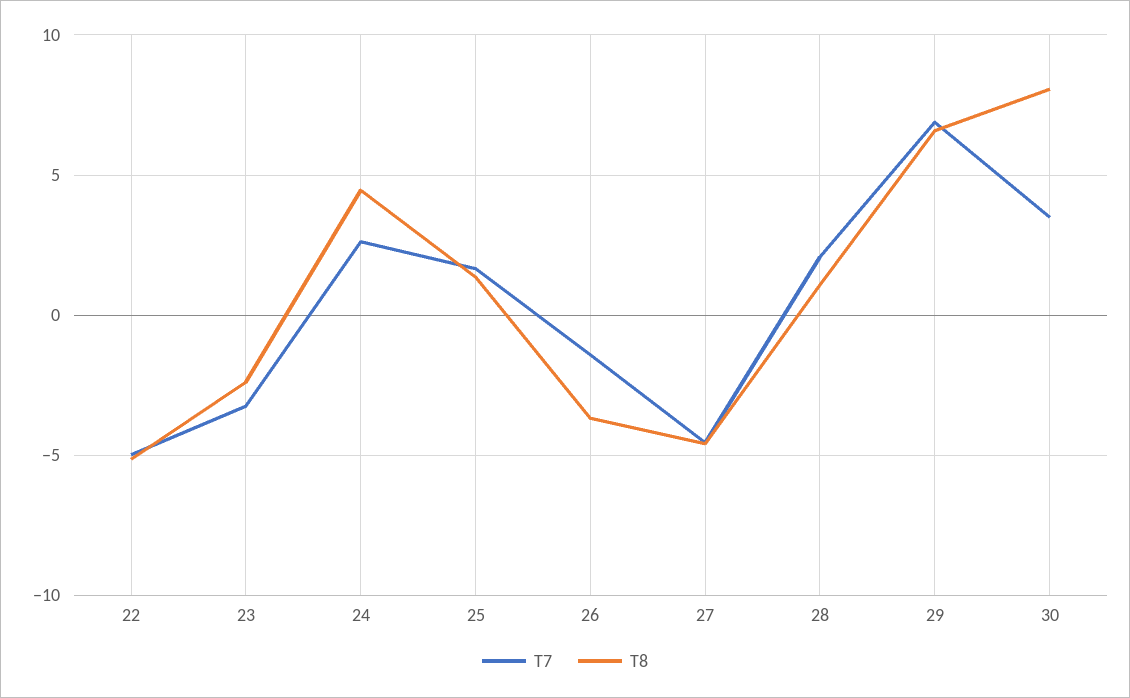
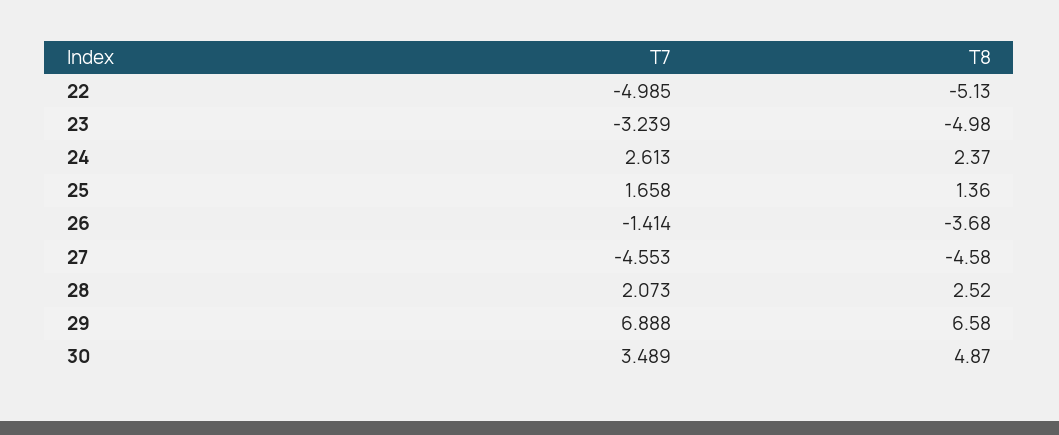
  {
    "T7": {
      "22": -4.985,
      "23": -3.239,
      "24": 2.613,
      "25": 1.658,
      "26": -1.414,
      "27": -4.553,
      "28": 2.073,
      "29": 6.888,
      "30": 3.489
    },
    "T8": {
      "22": -5.13,
-     "23": -2.5,
+     "23": -4.98,
-     "24": 4.5,
+     "24": 2.37,
      "25": 1.36,
      "26": -3.68,
      "27": -4.58,
-     "28": 1,
+     "28": 2.52,
      "29": 6.58,
-     "30": 8
+     "30": 4.87
    }
  }

